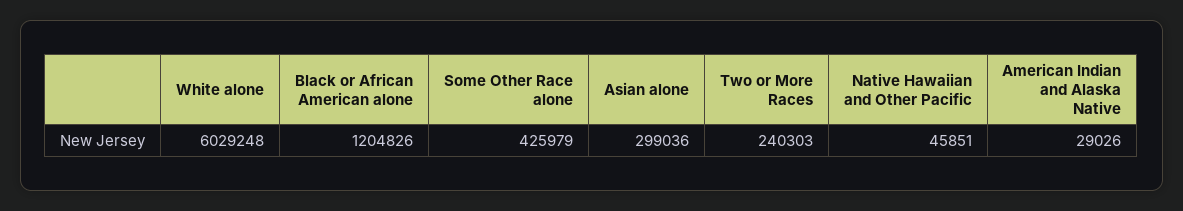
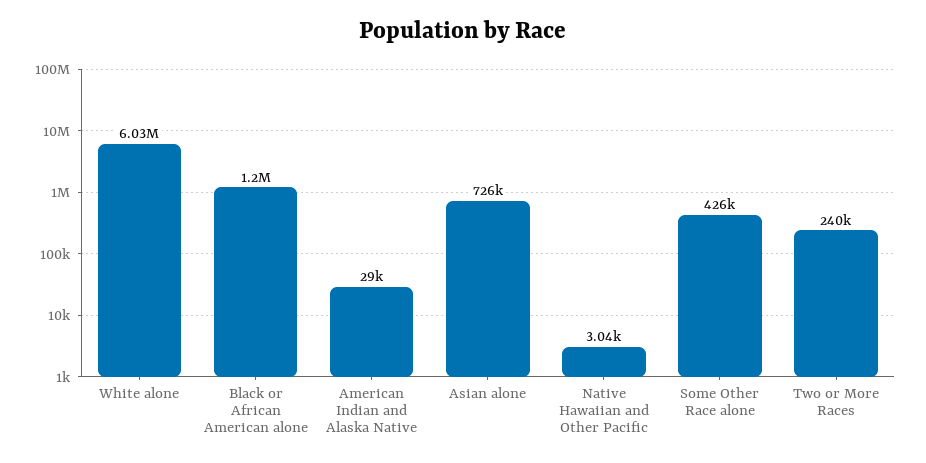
  {
    "White alone": 6029248,
    "Black or African American alone": 1204826,
    "Some Other Race alone": 425979,
-   "Asian alone": 299036,
+   "Asian alone": 726000,
    "Two or More Races": 240303,
-   "Native Hawaiian and Other Pacific": 45851,
+   "Native Hawaiian and Other Pacific": 3040,
    "American Indian and Alaska Native": 29026
  }

